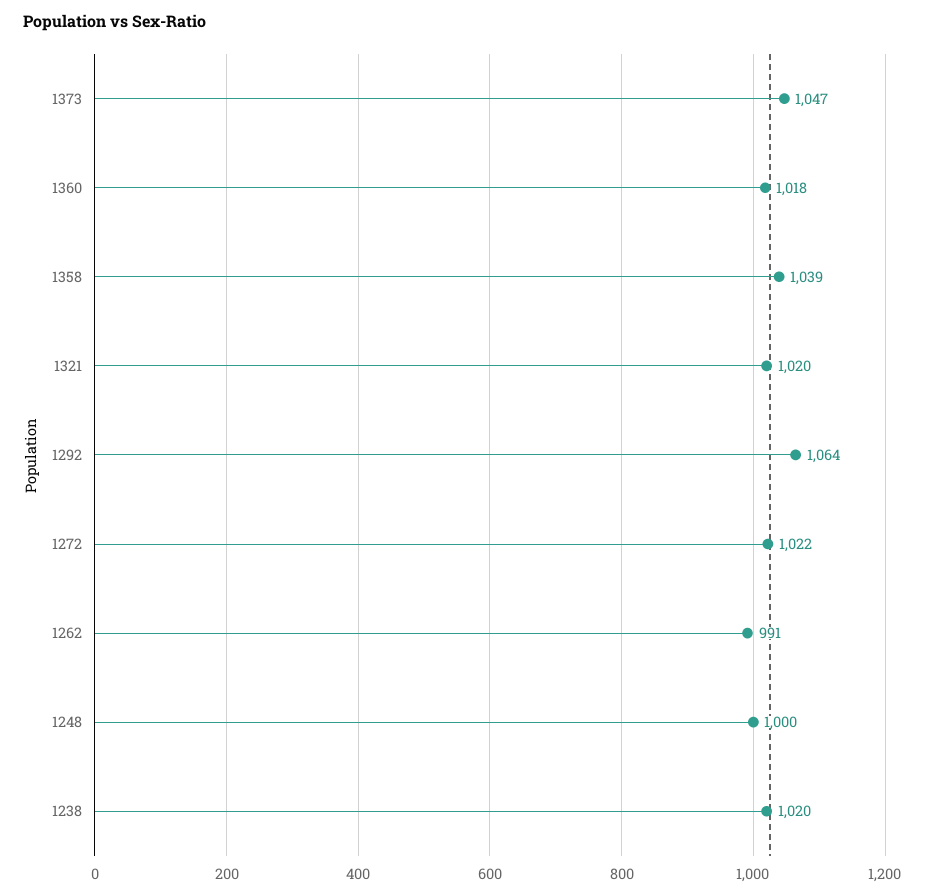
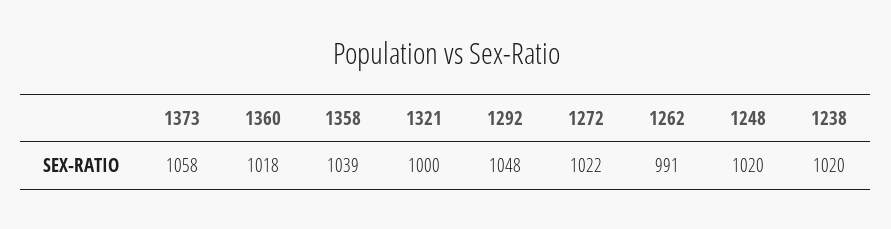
  {
-   "1373": 1047,
+   "1373": 1058,
    "1360": 1018,
    "1358": 1039,
-   "1321": 1020,
+   "1321": 1000,
-   "1292": 1064,
+   "1292": 1048,
    "1272": 1022,
    "1262": 991,
-   "1248": 1000,
+   "1248": 1020,
    "1238": 1020
  }

